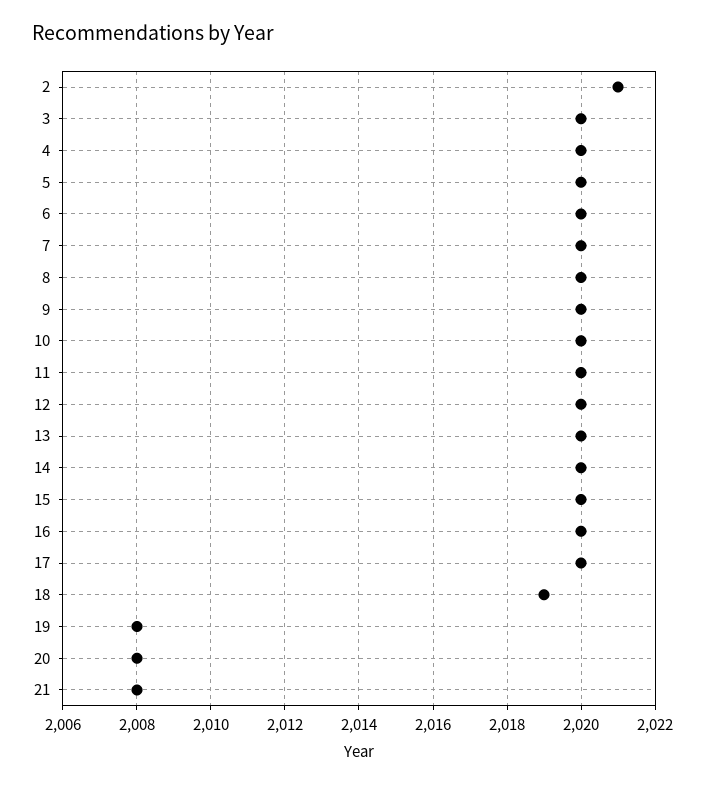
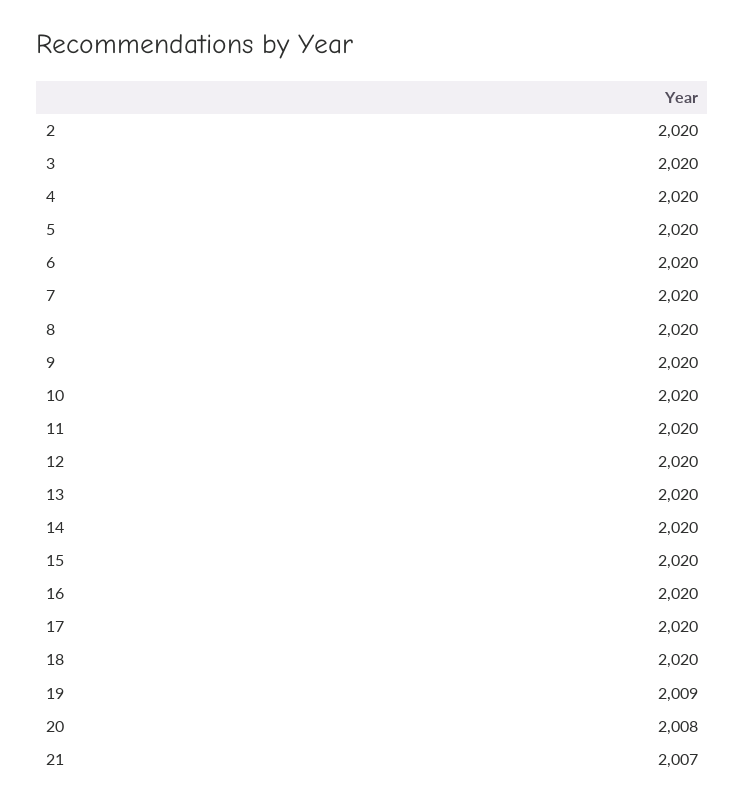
  {
-   "2": 2021,
+   "2": 2020,
    "3": 2020,
    "4": 2020,
    "5": 2020,
    "6": 2020,
    "7": 2020,
    "8": 2020,
    "9": 2020,
    "10": 2020,
    "11": 2020,
    "12": 2020,
    "13": 2020,
    "14": 2020,
    "15": 2020,
    "16": 2020,
    "17": 2020,
-   "18": 2019,
+   "18": 2020,
-   "19": 2008,
+   "19": 2009,
    "20": 2008,
-   "21": 2008
+   "21": 2007
  }

